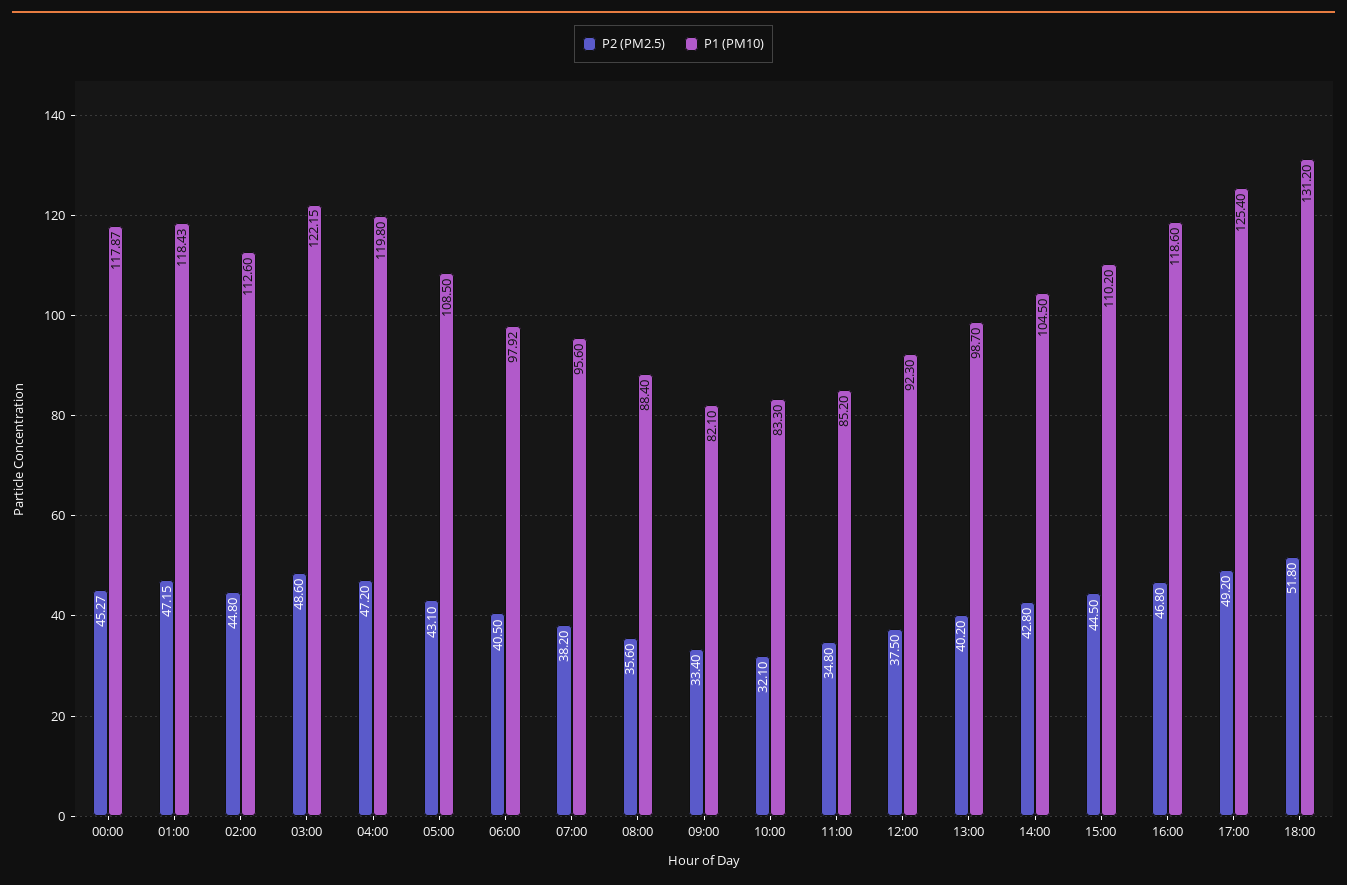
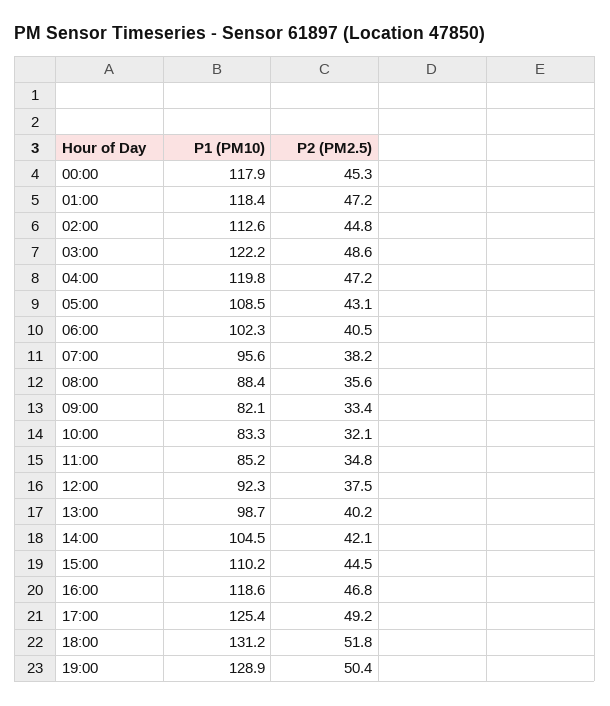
  {
    "P2 (PM2.5)": {
      "00:00": 45.27,
      "01:00": 47.15,
      "02:00": 44.8,
      "03:00": 48.6,
      "04:00": 47.2,
      "05:00": 43.1,
      "06:00": 40.5,
      "07:00": 38.2,
      "08:00": 35.6,
      "09:00": 33.4,
      "10:00": 32.1,
      "11:00": 34.8,
      "12:00": 37.5,
      "13:00": 40.2,
-     "14:00": 42.8,
+     "14:00": 42.1,
      "15:00": 44.5,
      "16:00": 46.8,
      "17:00": 49.2,
-     "18:00": 51.8
+     "18:00": 51.8,
+     "19:00": 50.4
    },
    "P1 (PM10)": {
      "00:00": 117.87,
      "01:00": 118.43,
      "02:00": 112.6,
      "03:00": 122.15,
      "04:00": 119.8,
      "05:00": 108.5,
-     "06:00": 97.92,
+     "06:00": 102.3,
      "07:00": 95.6,
      "08:00": 88.4,
      "09:00": 82.1,
      "10:00": 83.3,
      "11:00": 85.2,
      "12:00": 92.3,
      "13:00": 98.7,
      "14:00": 104.5,
      "15:00": 110.2,
      "16:00": 118.6,
      "17:00": 125.4,
-     "18:00": 131.2
+     "18:00": 131.2,
+     "19:00": 128.9
    }
  }

